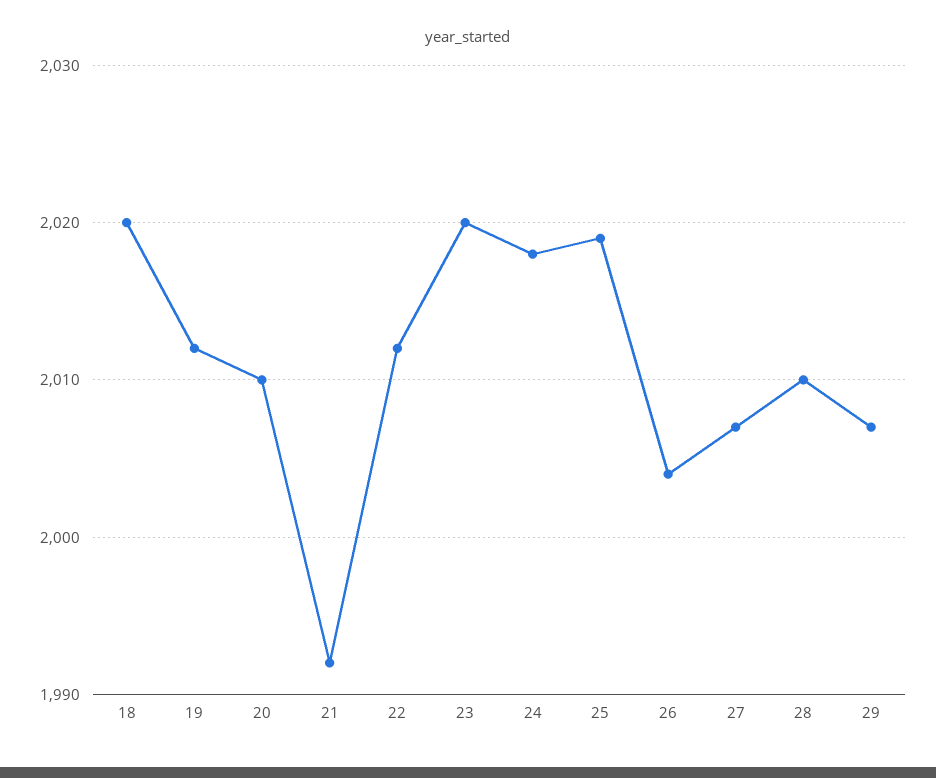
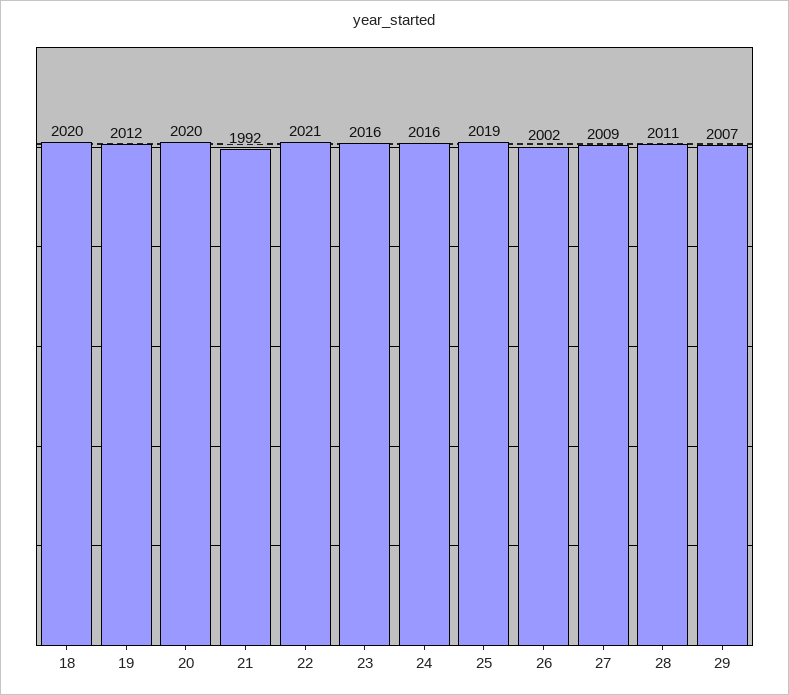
  {
    "18": 2020,
    "19": 2012,
-   "20": 2010,
+   "20": 2020,
    "21": 1992,
-   "22": 2012,
+   "22": 2021,
-   "23": 2020,
+   "23": 2016,
-   "24": 2018,
+   "24": 2016,
    "25": 2019,
-   "26": 2004,
+   "26": 2002,
-   "27": 2007,
+   "27": 2009,
-   "28": 2010,
+   "28": 2011,
    "29": 2007
  }

